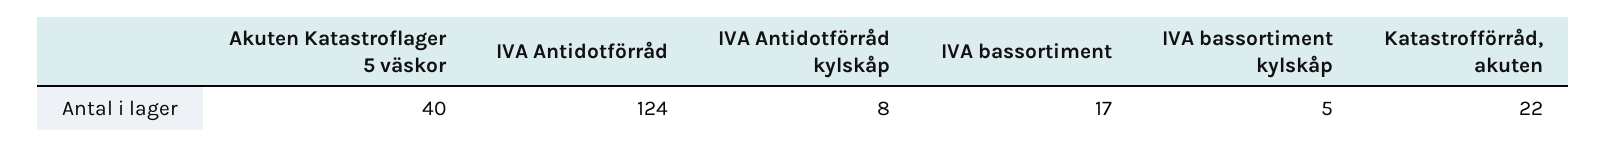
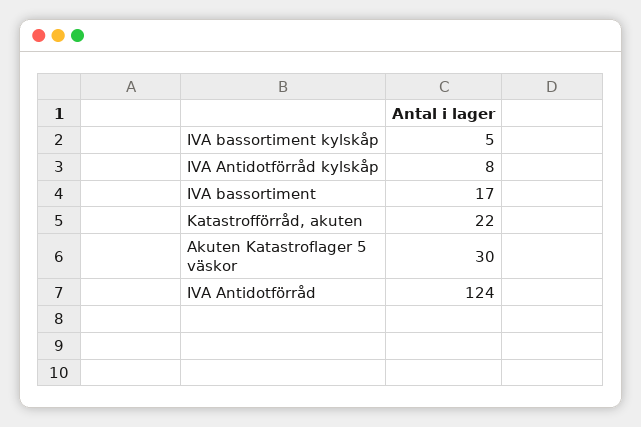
  {
-   "Akuten Katastroflager 5 väskor": 40,
+   "Akuten Katastroflager 5 väskor": 30,
    "IVA Antidotförråd": 124,
    "IVA Antidotförråd kylskåp": 8,
    "IVA bassortiment": 17,
    "IVA bassortiment kylskåp": 5,
    "Katastrofförråd, akuten": 22
  }

